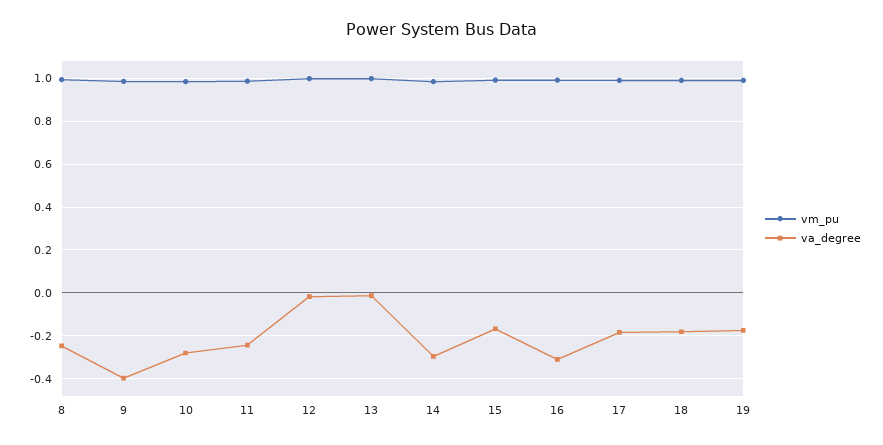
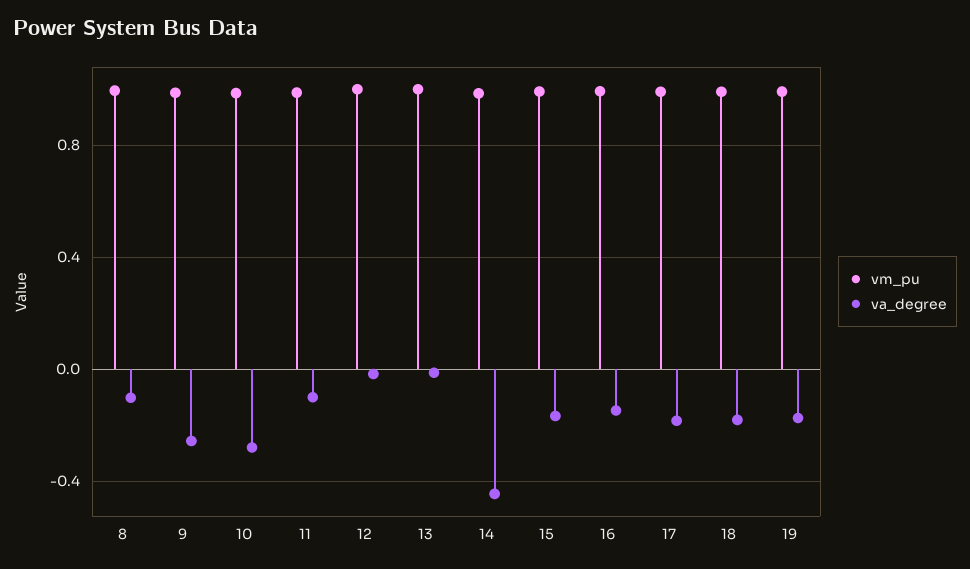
  {
    "vm_pu": {
      "8": 1,
      "9": 1,
      "10": 1,
      "11": 1,
      "12": 1,
      "13": 1,
      "14": 1,
      "15": 1,
      "16": 1,
      "17": 1,
      "18": 1,
      "19": 1
    },
    "va_degree": {
-     "8": -0.25,
+     "8": -0.1,
-     "9": -0.4,
+     "9": -0.25,
      "10": -0.3,
-     "11": -0.25,
+     "11": -0.1,
      "12": 0,
      "13": 0,
-     "14": -0.3,
+     "14": -0.45,
      "15": -0.15,
-     "16": -0.3,
+     "16": -0.15,
      "17": -0.2,
      "18": -0.2,
      "19": -0.15
    }
  }

